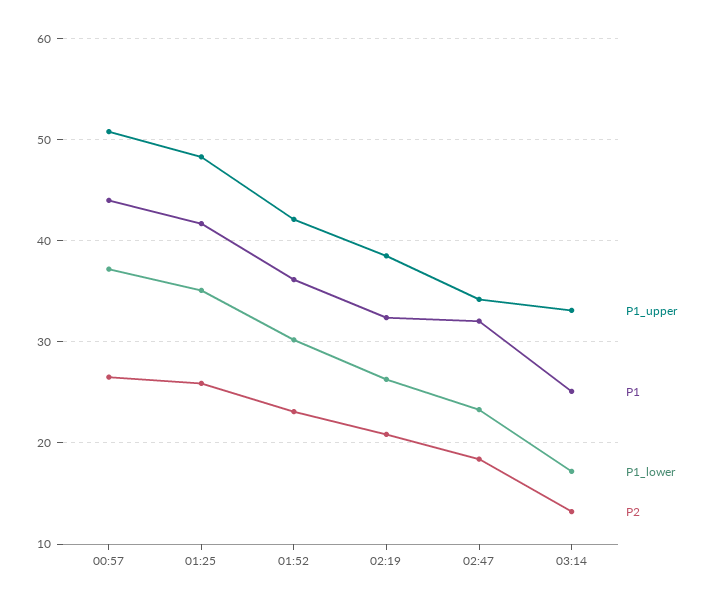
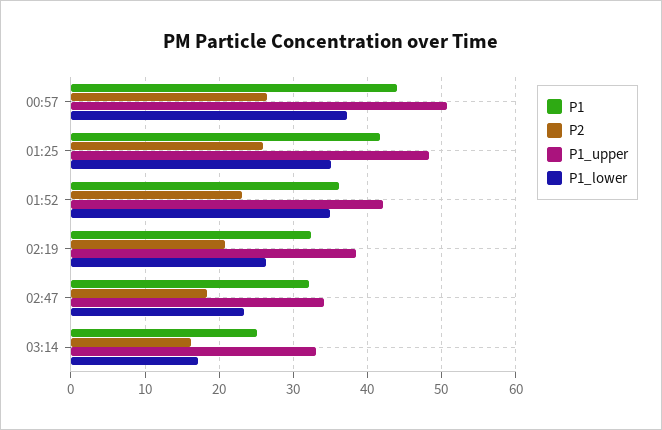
  {
    "P1_upper": {
      "00:57": 51,
      "01:25": 48,
      "01:52": 42,
      "02:19": 39,
      "02:47": 34,
      "03:14": 33
    },
    "P1": {
      "00:57": 44,
      "01:25": 42,
      "01:52": 36,
      "02:19": 32,
      "02:47": 32,
      "03:14": 25
    },
    "P1_lower": {
      "00:57": 37,
      "01:25": 35,
-     "01:52": 30,
+     "01:52": 35,
      "02:19": 26,
      "02:47": 23,
      "03:14": 17
    },
    "P2": {
      "00:57": 27,
      "01:25": 26,
      "01:52": 23,
      "02:19": 21,
      "02:47": 18,
-     "03:14": 13
+     "03:14": 16
    }
  }

